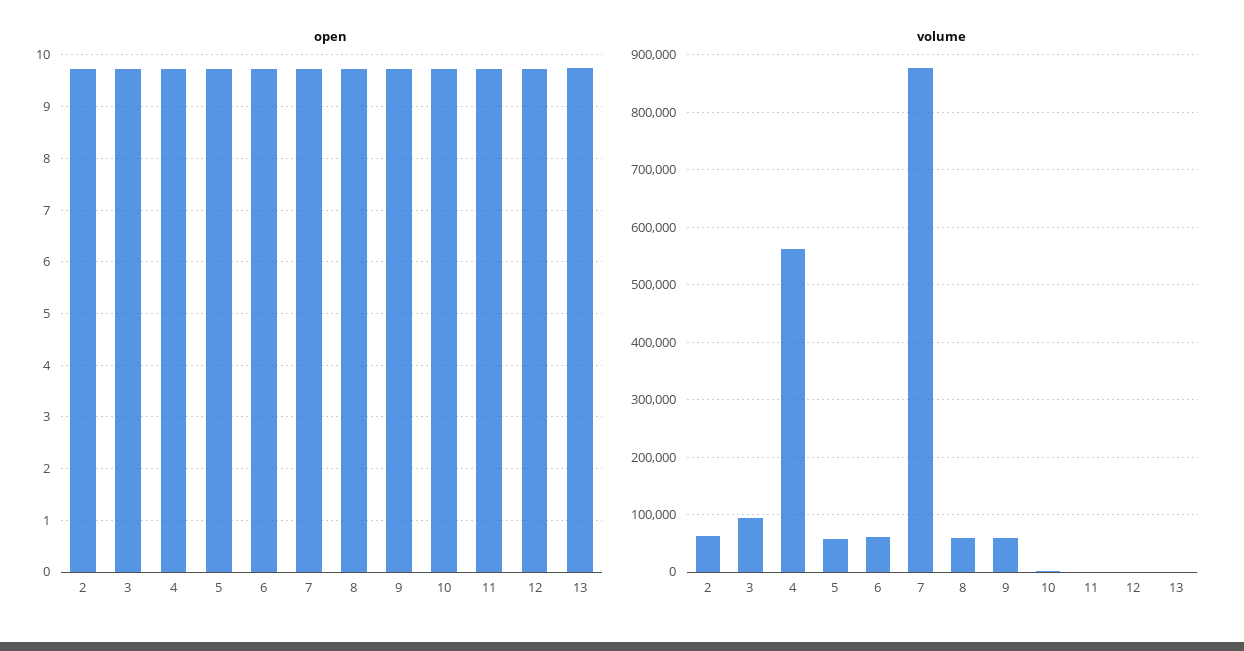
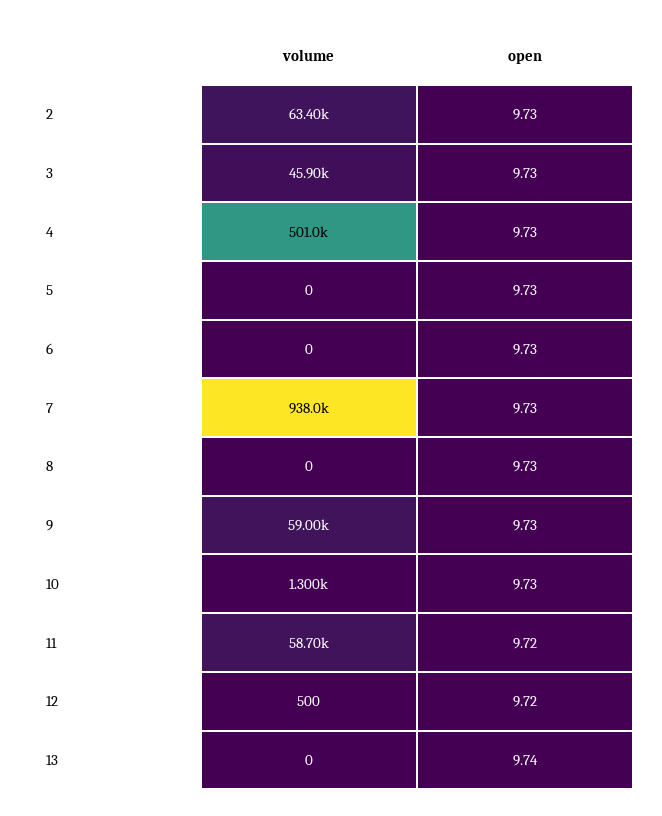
  {
    "open": {
      "2": 9.73,
      "3": 9.73,
      "4": 9.73,
      "5": 9.73,
      "6": 9.73,
      "7": 9.73,
      "8": 9.73,
      "9": 9.73,
      "10": 9.73,
      "11": 9.72,
      "12": 9.72,
      "13": 9.74
    },
    "volume": {
      "2": 63400,
-     "3": 100000,
+     "3": 45900,
-     "4": 560000,
+     "4": 501000,
-     "5": 60000,
+     "5": 0,
-     "6": 60000,
+     "6": 0,
-     "7": 880000,
+     "7": 938000,
-     "8": 60000,
+     "8": 0,
      "9": 59000,
      "10": 1300,
-     "11": 0,
+     "11": 58700,
      "12": 500,
      "13": 0
    }
  }

